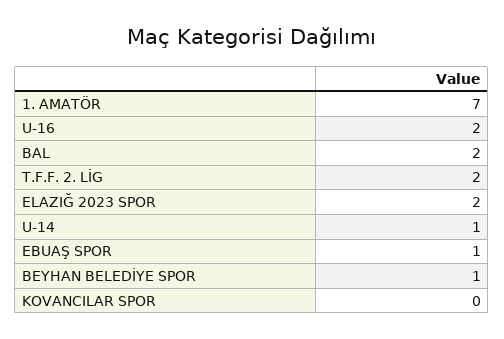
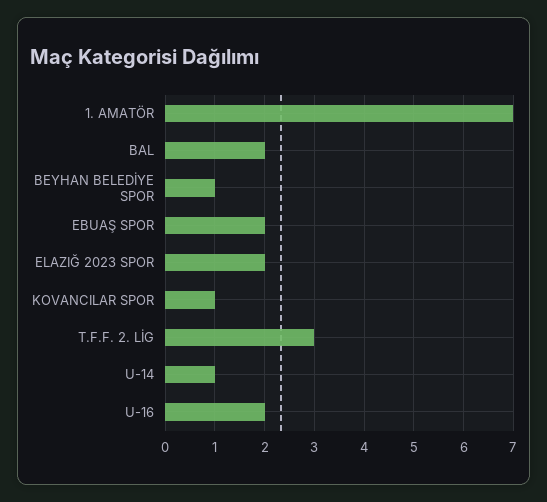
  {
    "1. AMATÖR": 7,
    "U-16": 2,
    "BAL": 2,
-   "T.F.F. 2. LİG": 2,
+   "T.F.F. 2. LİG": 3,
    "ELAZIĞ 2023 SPOR": 2,
    "U-14": 1,
-   "EBUAŞ SPOR": 1,
+   "EBUAŞ SPOR": 2,
    "BEYHAN BELEDİYE SPOR": 1,
-   "KOVANCILAR SPOR": 0
+   "KOVANCILAR SPOR": 1
  }

